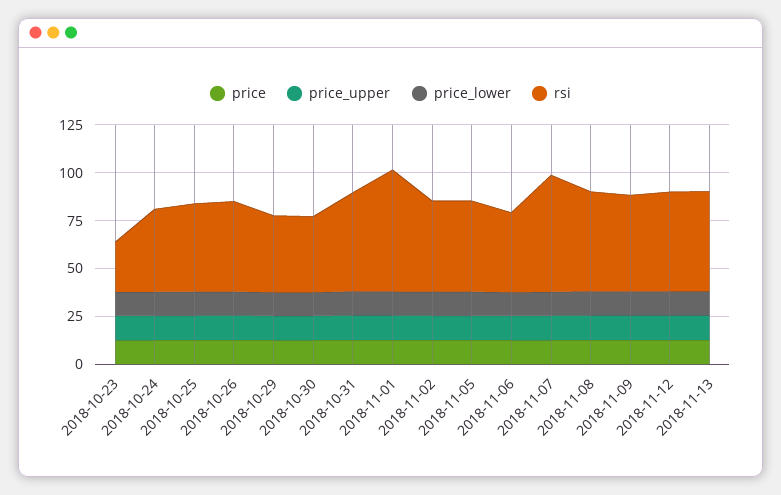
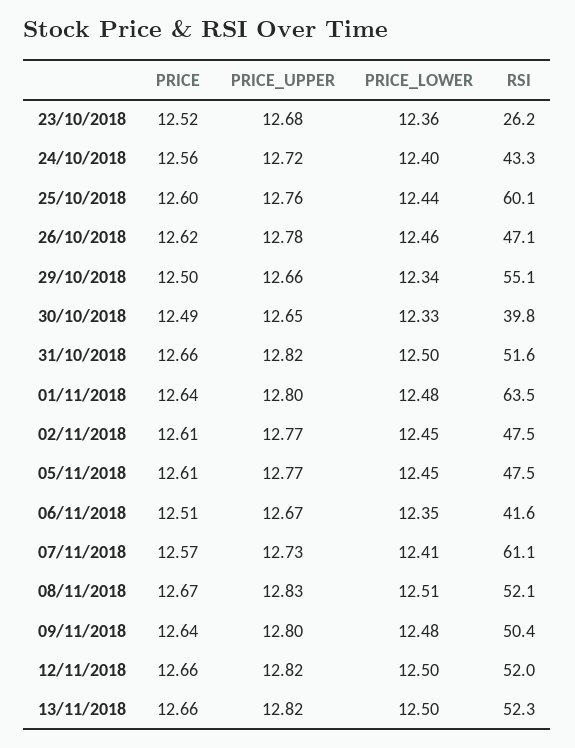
  {
    "price": {
      "2018-10-23": 12.52,
      "2018-10-24": 12.56,
      "2018-10-25": 12.6,
      "2018-10-26": 12.62,
      "2018-10-29": 12.5,
      "2018-10-30": 12.49,
      "2018-10-31": 12.66,
      "2018-11-01": 12.64,
      "2018-11-02": 12.61,
      "2018-11-05": 12.61,
      "2018-11-06": 12.51,
      "2018-11-07": 12.57,
      "2018-11-08": 12.67,
      "2018-11-09": 12.64,
      "2018-11-12": 12.66,
      "2018-11-13": 12.66
    },
    "price_upper": {
      "2018-10-23": 12.68,
      "2018-10-24": 12.72,
      "2018-10-25": 12.76,
      "2018-10-26": 12.78,
      "2018-10-29": 12.66,
      "2018-10-30": 12.65,
      "2018-10-31": 12.82,
      "2018-11-01": 12.8,
      "2018-11-02": 12.77,
      "2018-11-05": 12.77,
      "2018-11-06": 12.67,
      "2018-11-07": 12.73,
      "2018-11-08": 12.83,
      "2018-11-09": 12.8,
      "2018-11-12": 12.82,
      "2018-11-13": 12.82
    },
    "price_lower": {
      "2018-10-23": 12.36,
      "2018-10-24": 12.4,
      "2018-10-25": 12.44,
      "2018-10-26": 12.46,
      "2018-10-29": 12.34,
      "2018-10-30": 12.33,
      "2018-10-31": 12.5,
      "2018-11-01": 12.48,
      "2018-11-02": 12.45,
      "2018-11-05": 12.45,
      "2018-11-06": 12.35,
      "2018-11-07": 12.41,
      "2018-11-08": 12.51,
      "2018-11-09": 12.48,
      "2018-11-12": 12.5,
      "2018-11-13": 12.5
    },
    "rsi": {
      "2018-10-23": 26.2,
      "2018-10-24": 43.3,
-     "2018-10-25": 45,
+     "2018-10-25": 60.1,
      "2018-10-26": 47.1,
-     "2018-10-29": 40,
+     "2018-10-29": 55.1,
      "2018-10-30": 39.8,
      "2018-10-31": 51.6,
      "2018-11-01": 63.5,
      "2018-11-02": 47.5,
      "2018-11-05": 47.5,
      "2018-11-06": 41.6,
      "2018-11-07": 61.1,
      "2018-11-08": 52.1,
      "2018-11-09": 50.4,
      "2018-11-12": 52,
      "2018-11-13": 52.3
    }
  }

